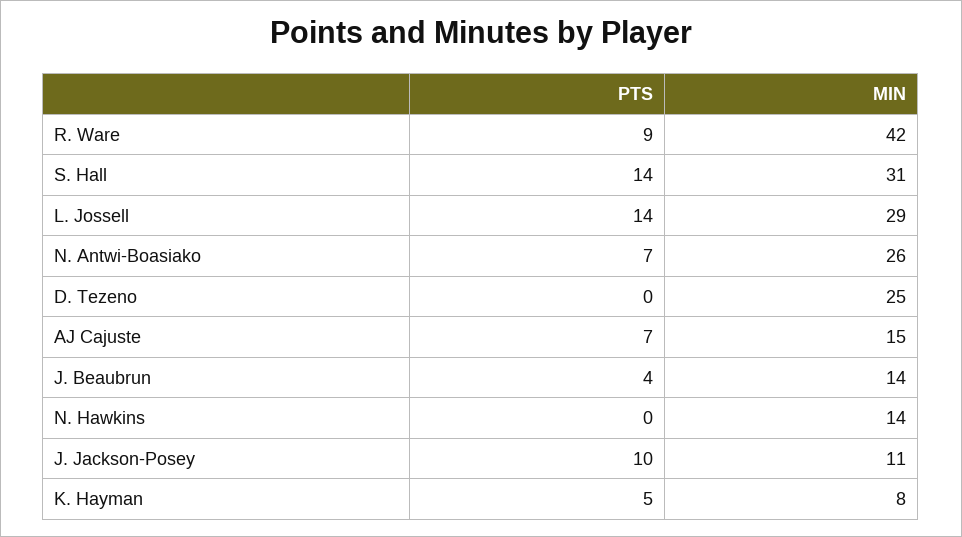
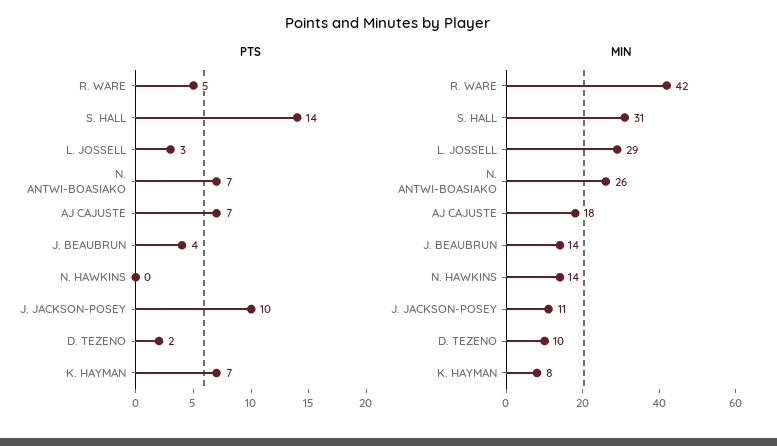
  {
    "PTS": {
-     "R. Ware": 9,
+     "R. Ware": 5,
      "S. Hall": 14,
-     "L. Jossell": 14,
+     "L. Jossell": 3,
      "N. Antwi-Boasiako": 7,
-     "D. Tezeno": 0,
+     "D. Tezeno": 2,
      "AJ Cajuste": 7,
      "J. Beaubrun": 4,
      "N. Hawkins": 0,
      "J. Jackson-Posey": 10,
-     "K. Hayman": 5
+     "K. Hayman": 7
    },
    "MIN": {
      "R. Ware": 42,
      "S. Hall": 31,
      "L. Jossell": 29,
      "N. Antwi-Boasiako": 26,
-     "D. Tezeno": 25,
+     "D. Tezeno": 10,
-     "AJ Cajuste": 15,
+     "AJ Cajuste": 18,
      "J. Beaubrun": 14,
      "N. Hawkins": 14,
      "J. Jackson-Posey": 11,
      "K. Hayman": 8
    }
  }

